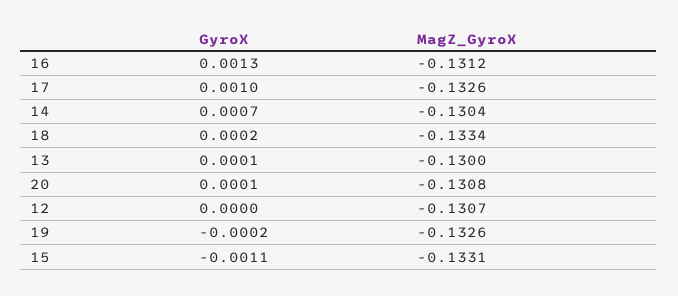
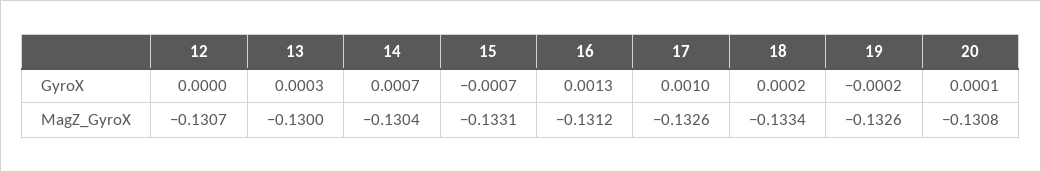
  {
    "GyroX": {
      "16": 0.0013,
      "17": 0.001,
      "14": 0.0007,
      "18": 0.0002,
-     "13": 0.0001,
+     "13": 0.0003,
      "20": 0.0001,
      "12": 0,
      "19": -0.0002,
-     "15": -0.0011
+     "15": -0.0007
    },
    "MagZ_GyroX": {
      "16": -0.1312,
      "17": -0.1326,
      "14": -0.1304,
      "18": -0.1334,
      "13": -0.13,
      "20": -0.1308,
      "12": -0.1307,
      "19": -0.1326,
      "15": -0.1331
    }
  }

